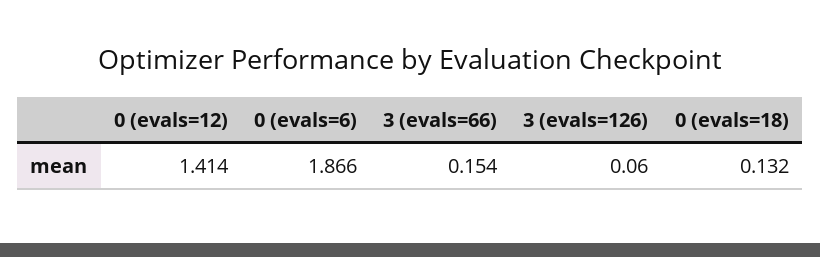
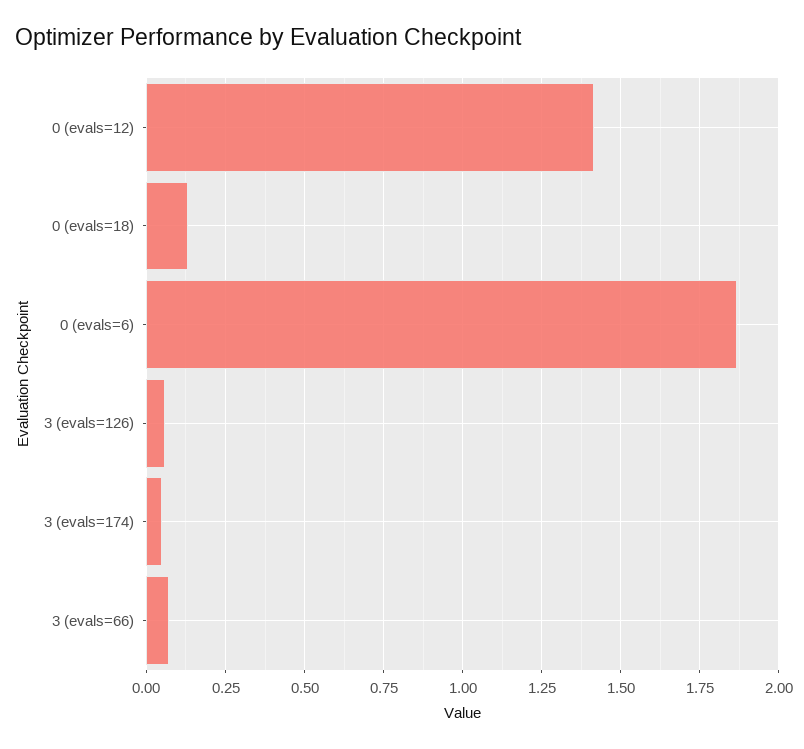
  {
    "0 (evals=12)": 1.414,
    "0 (evals=6)": 1.866,
-   "3 (evals=66)": 0.154,
+   "3 (evals=66)": 0.075,
    "3 (evals=126)": 0.06,
-   "0 (evals=18)": 0.132
+   "0 (evals=18)": 0.132,
+   "3 (evals=174)": 0.05
  }

